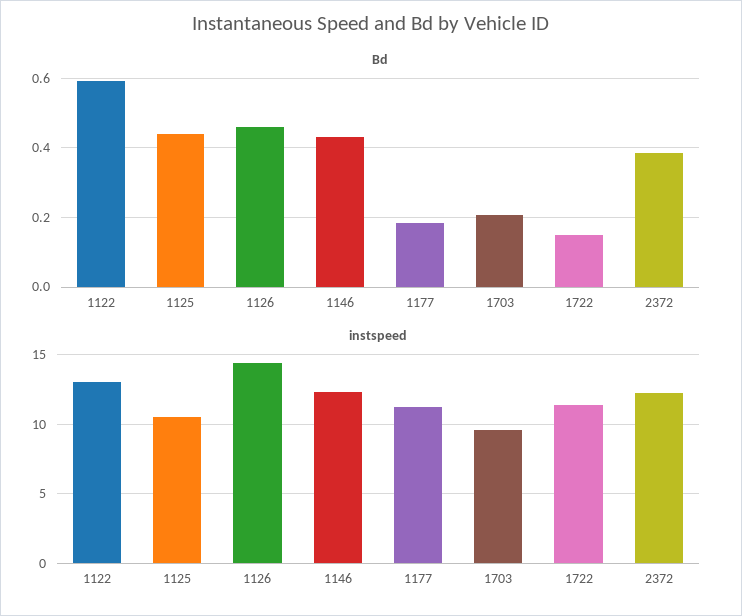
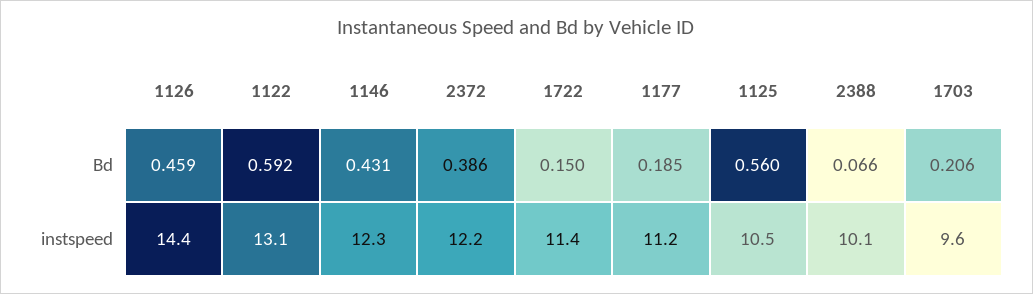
  {
    "Bd": {
      "1122": 0.592,
-     "1125": 0.44,
+     "1125": 0.56,
      "1126": 0.459,
      "1146": 0.431,
      "1177": 0.185,
      "1703": 0.206,
      "1722": 0.15,
-     "2372": 0.386
+     "2372": 0.386,
+     "2388": 0.066
    },
    "instspeed": {
      "1122": 13.1,
      "1125": 10.5,
      "1126": 14.4,
      "1146": 12.3,
      "1177": 11.2,
      "1703": 9.6,
      "1722": 11.4,
-     "2372": 12.2
+     "2372": 12.2,
+     "2388": 10.1
    }
  }

